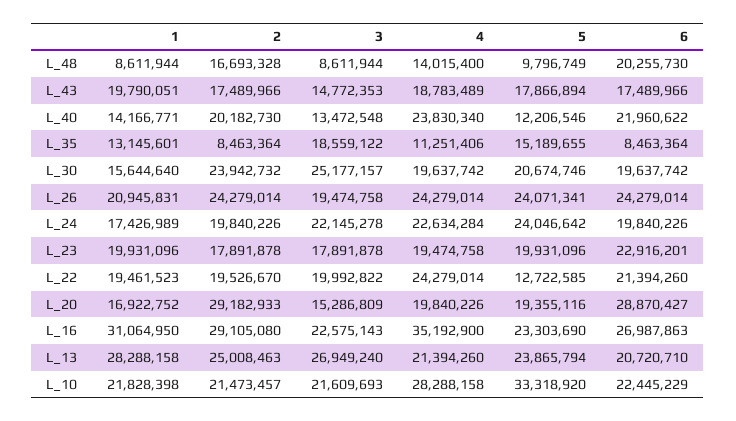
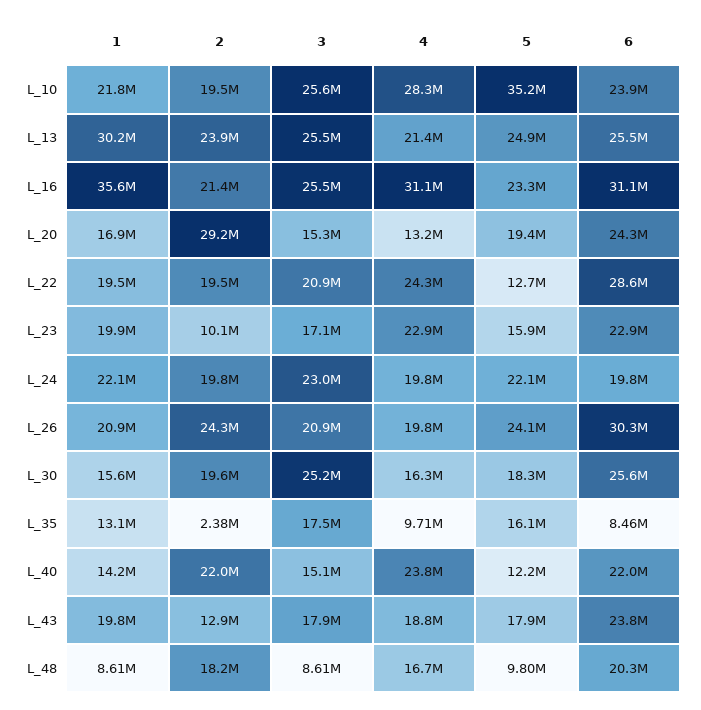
  {
    "1": {
      "L_48": 8611944,
      "L_43": 19790051,
      "L_40": 14166771,
      "L_35": 13145601,
      "L_30": 15644640,
      "L_26": 20945831,
-     "L_24": 17426989,
+     "L_24": 22100000,
      "L_23": 19931096,
      "L_22": 19461523,
      "L_20": 16922752,
-     "L_16": 31064950,
+     "L_16": 35600000,
-     "L_13": 28288158,
+     "L_13": 30200000,
      "L_10": 21828398
    },
    "2": {
-     "L_48": 16693328,
+     "L_48": 18200000,
-     "L_43": 17489966,
+     "L_43": 12900000,
-     "L_40": 20182730,
+     "L_40": 22000000,
-     "L_35": 8463364,
+     "L_35": 2380000,
-     "L_30": 23942732,
+     "L_30": 19600000,
      "L_26": 24279014,
      "L_24": 19840226,
-     "L_23": 17891878,
+     "L_23": 10100000,
      "L_22": 19526670,
      "L_20": 29182933,
-     "L_16": 29105080,
+     "L_16": 21400000,
-     "L_13": 25008463,
+     "L_13": 23900000,
-     "L_10": 21473457
+     "L_10": 19500000
    },
    "3": {
      "L_48": 8611944,
-     "L_43": 14772353,
+     "L_43": 17900000,
-     "L_40": 13472548,
+     "L_40": 15100000,
-     "L_35": 18559122,
+     "L_35": 17500000,
      "L_30": 25177157,
-     "L_26": 19474758,
+     "L_26": 20900000,
-     "L_24": 22145278,
+     "L_24": 23000000,
-     "L_23": 17891878,
+     "L_23": 17100000,
-     "L_22": 19992822,
+     "L_22": 20900000,
      "L_20": 15286809,
-     "L_16": 22575143,
+     "L_16": 25500000,
-     "L_13": 26949240,
+     "L_13": 25500000,
-     "L_10": 21609693
+     "L_10": 25600000
    },
    "4": {
-     "L_48": 14015400,
+     "L_48": 16700000,
      "L_43": 18783489,
      "L_40": 23830340,
-     "L_35": 11251406,
+     "L_35": 9710000,
-     "L_30": 19637742,
+     "L_30": 16300000,
-     "L_26": 24279014,
+     "L_26": 19800000,
-     "L_24": 22634284,
+     "L_24": 19800000,
-     "L_23": 19474758,
+     "L_23": 22900000,
      "L_22": 24279014,
-     "L_20": 19840226,
+     "L_20": 13200000,
-     "L_16": 35192900,
+     "L_16": 31100000,
      "L_13": 21394260,
      "L_10": 28288158
    },
    "5": {
      "L_48": 9796749,
      "L_43": 17866894,
      "L_40": 12206546,
-     "L_35": 15189655,
+     "L_35": 16100000,
-     "L_30": 20674746,
+     "L_30": 18300000,
      "L_26": 24071341,
-     "L_24": 24046642,
+     "L_24": 22100000,
-     "L_23": 19931096,
+     "L_23": 15900000,
      "L_22": 12722585,
      "L_20": 19355116,
      "L_16": 23303690,
-     "L_13": 23865794,
+     "L_13": 24900000,
-     "L_10": 33318920
+     "L_10": 35200000
    },
    "6": {
      "L_48": 20255730,
-     "L_43": 17489966,
+     "L_43": 23800000,
      "L_40": 21960622,
      "L_35": 8463364,
-     "L_30": 19637742,
+     "L_30": 25600000,
-     "L_26": 24279014,
+     "L_26": 30300000,
      "L_24": 19840226,
      "L_23": 22916201,
-     "L_22": 21394260,
+     "L_22": 28600000,
-     "L_20": 28870427,
+     "L_20": 24300000,
-     "L_16": 26987863,
+     "L_16": 31100000,
-     "L_13": 20720710,
+     "L_13": 25500000,
-     "L_10": 22445229
+     "L_10": 23900000
    }
  }

